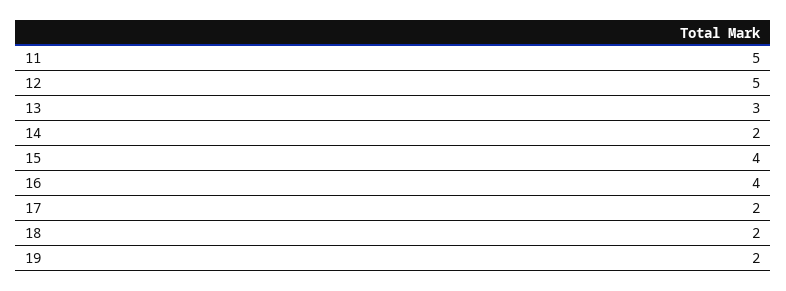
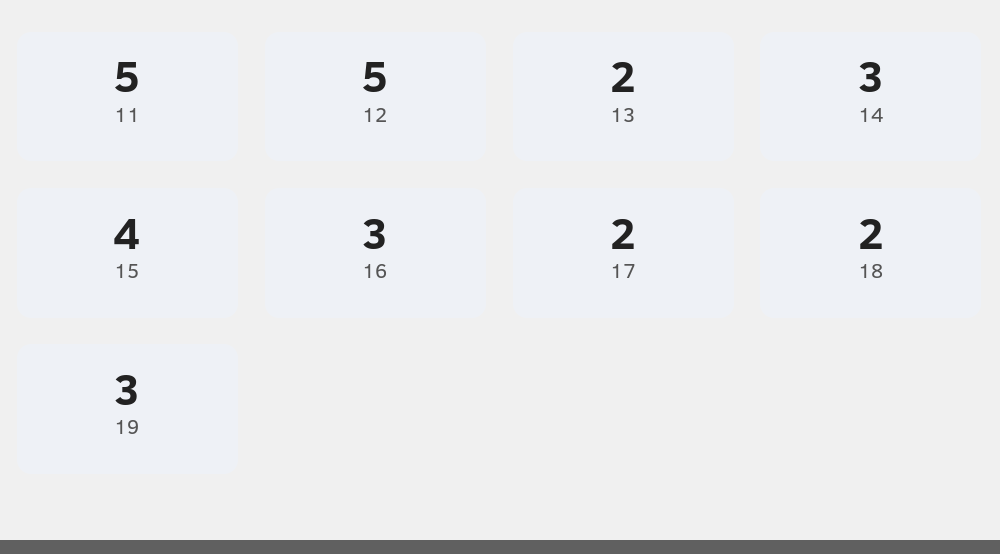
  {
    "11": 5,
    "12": 5,
-   "13": 3,
+   "13": 2,
-   "14": 2,
+   "14": 3,
    "15": 4,
-   "16": 4,
+   "16": 3,
    "17": 2,
    "18": 2,
-   "19": 2
+   "19": 3
  }

